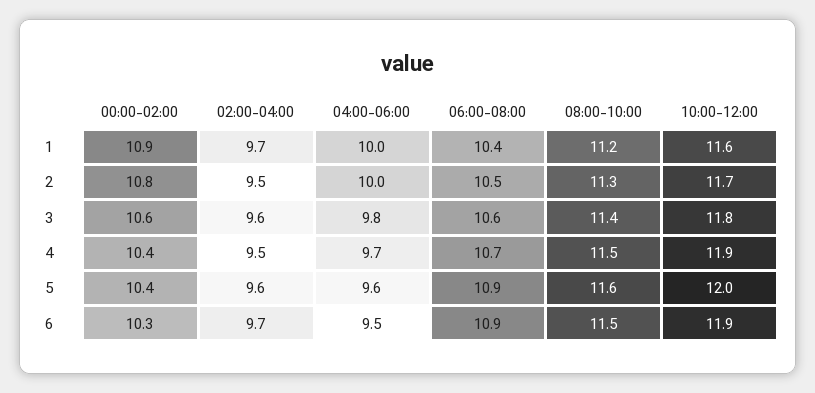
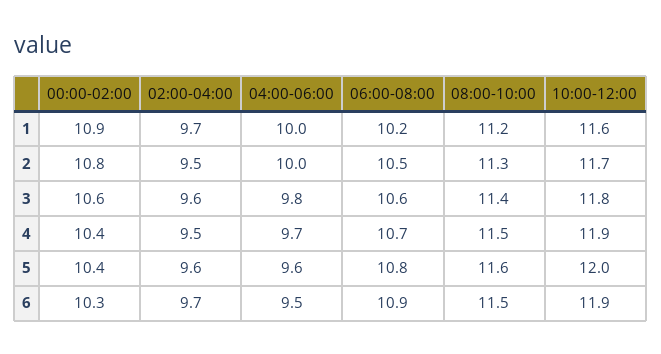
  {
    "00:00-02:00": {
      "1": 10.9,
      "2": 10.8,
      "3": 10.6,
      "4": 10.4,
      "5": 10.4,
      "6": 10.3
    },
    "02:00-04:00": {
      "1": 9.7,
      "2": 9.5,
      "3": 9.6,
      "4": 9.5,
      "5": 9.6,
      "6": 9.7
    },
    "04:00-06:00": {
      "1": 10,
      "2": 10,
      "3": 9.8,
      "4": 9.7,
      "5": 9.6,
      "6": 9.5
    },
    "06:00-08:00": {
-     "1": 10.4,
+     "1": 10.2,
      "2": 10.5,
      "3": 10.6,
      "4": 10.7,
-     "5": 10.9,
+     "5": 10.8,
      "6": 10.9
    },
    "08:00-10:00": {
      "1": 11.2,
      "2": 11.3,
      "3": 11.4,
      "4": 11.5,
      "5": 11.6,
      "6": 11.5
    },
    "10:00-12:00": {
      "1": 11.6,
      "2": 11.7,
      "3": 11.8,
      "4": 11.9,
      "5": 12,
      "6": 11.9
    }
  }

